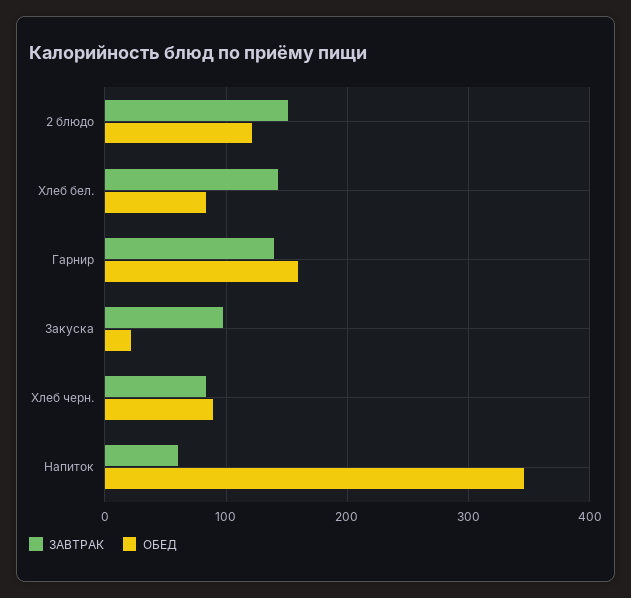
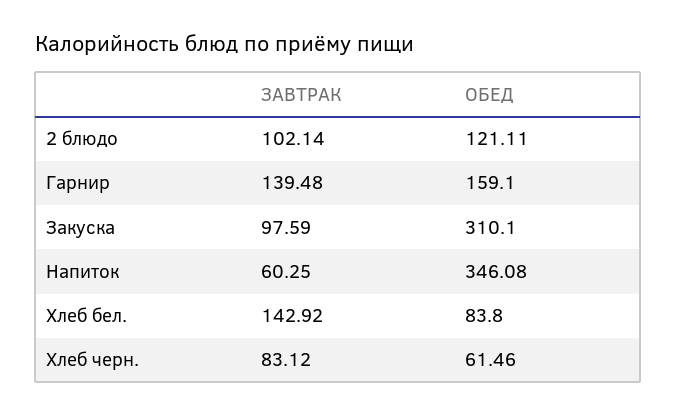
  {
    "ЗАВТРАК": {
-     "2 блюдо": 150,
+     "2 блюдо": 102.14,
      "Хлеб бел.": 142.92,
      "Гарнир": 139.48,
      "Закуска": 97.59,
      "Хлеб черн.": 83.12,
      "Напиток": 60.25
    },
    "ОБЕД": {
      "2 блюдо": 121.11,
      "Хлеб бел.": 83.8,
      "Гарнир": 159.1,
-     "Закуска": 20,
+     "Закуска": 310.1,
-     "Хлеб черн.": 90,
+     "Хлеб черн.": 61.46,
      "Напиток": 346.08
    }
  }

